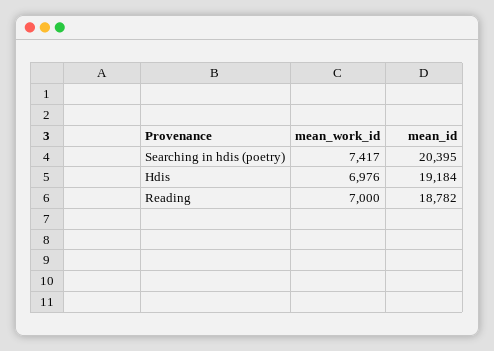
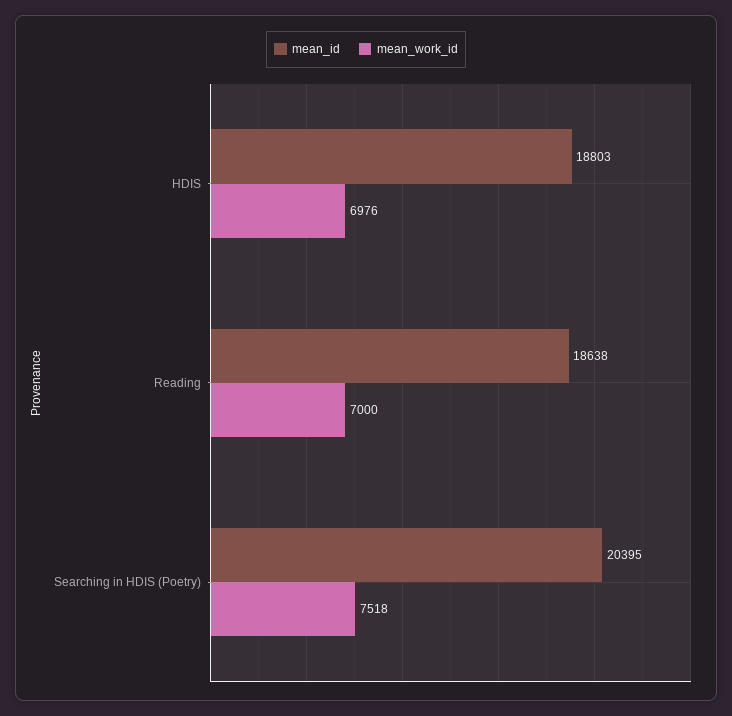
  {
    "mean_work_id": {
-     "Searching in hdis (poetry)": 7417,
+     "Searching in hdis (poetry)": 7518,
      "Hdis": 6976,
      "Reading": 7000
    },
    "mean_id": {
      "Searching in hdis (poetry)": 20395,
-     "Hdis": 19184,
+     "Hdis": 18803,
-     "Reading": 18782
+     "Reading": 18638
    }
  }

